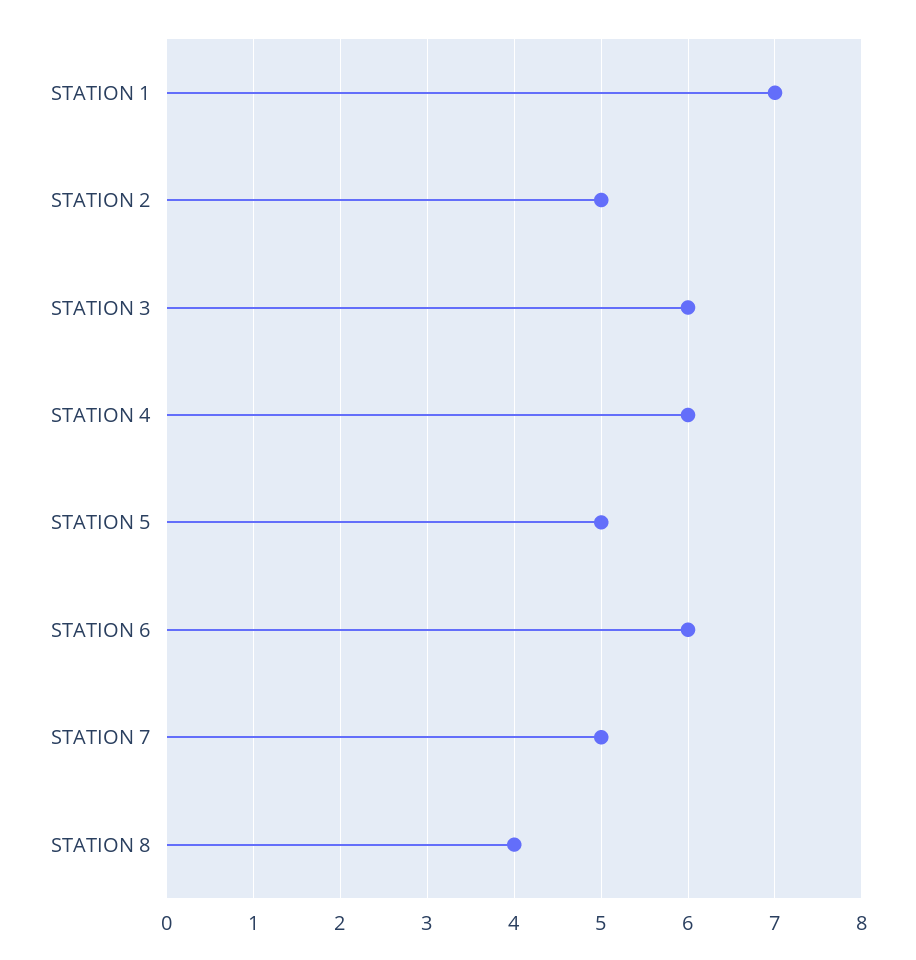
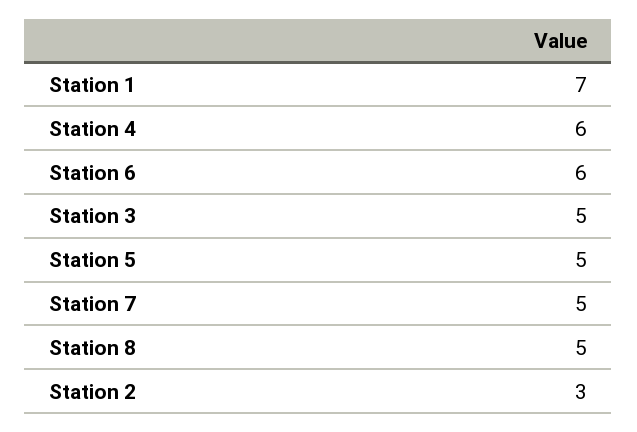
  {
    "STATION 1": 7,
-   "STATION 2": 5,
+   "STATION 2": 3,
-   "STATION 3": 6,
+   "STATION 3": 5,
    "STATION 4": 6,
    "STATION 5": 5,
    "STATION 6": 6,
    "STATION 7": 5,
-   "STATION 8": 4
+   "STATION 8": 5
  }

